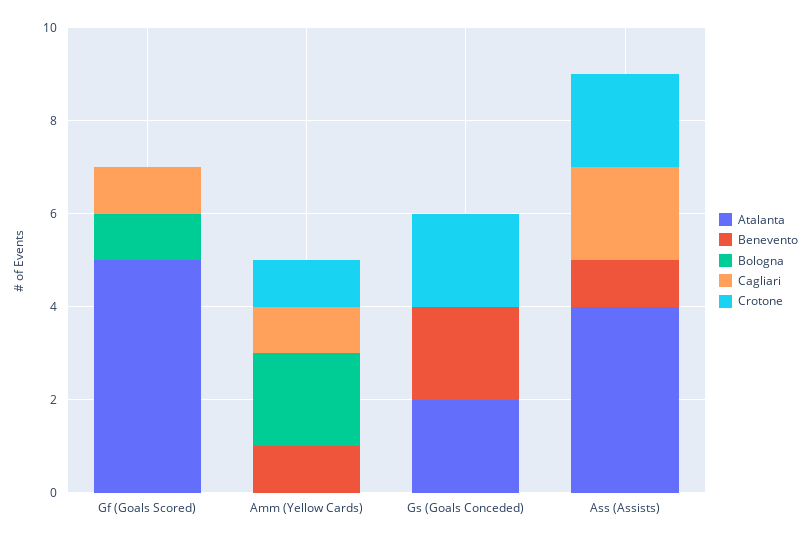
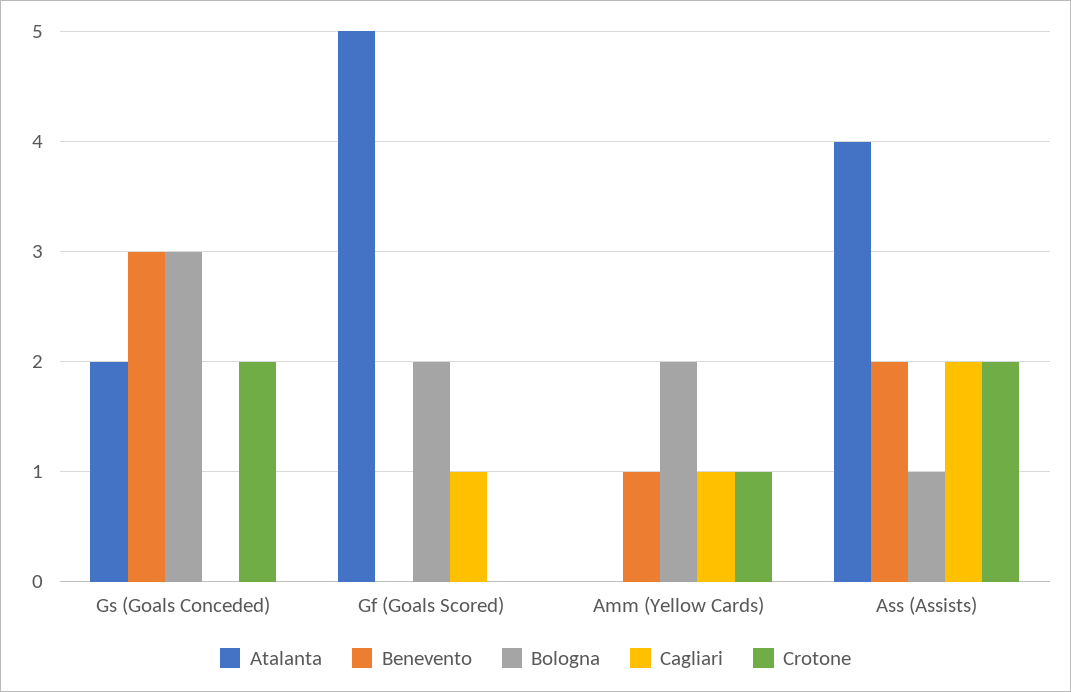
  {
    "Atalanta": {
      "Gf (Goals Scored)": 5,
      "Amm (Yellow Cards)": 0,
      "Gs (Goals Conceded)": 2,
      "Ass (Assists)": 4
    },
    "Benevento": {
      "Gf (Goals Scored)": 0,
      "Amm (Yellow Cards)": 1,
-     "Gs (Goals Conceded)": 2,
+     "Gs (Goals Conceded)": 3,
-     "Ass (Assists)": 1
+     "Ass (Assists)": 2
    },
    "Bologna": {
-     "Gf (Goals Scored)": 1,
+     "Gf (Goals Scored)": 2,
      "Amm (Yellow Cards)": 2,
-     "Gs (Goals Conceded)": 0,
+     "Gs (Goals Conceded)": 3,
-     "Ass (Assists)": 0
+     "Ass (Assists)": 1
    },
    "Cagliari": {
      "Gf (Goals Scored)": 1,
      "Amm (Yellow Cards)": 1,
      "Gs (Goals Conceded)": 0,
      "Ass (Assists)": 2
    },
    "Crotone": {
      "Gf (Goals Scored)": 0,
      "Amm (Yellow Cards)": 1,
      "Gs (Goals Conceded)": 2,
      "Ass (Assists)": 2
    }
  }

